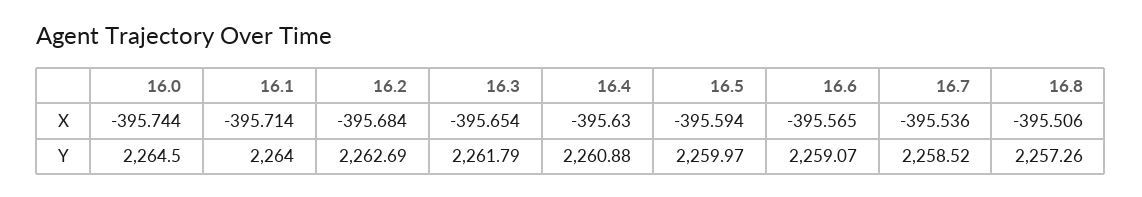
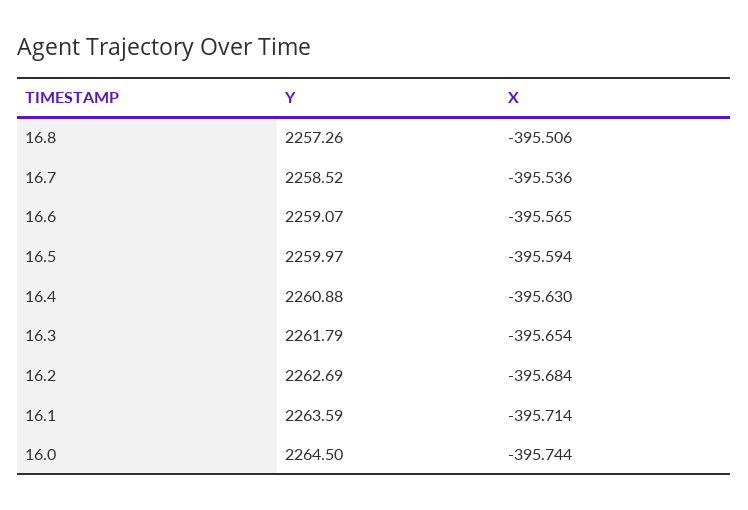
  {
    "16.0": {
      "X": -395.744,
      "Y": 2264.5
    },
    "16.1": {
      "X": -395.714,
-     "Y": 2264
+     "Y": 2263.59
    },
    "16.2": {
      "X": -395.684,
      "Y": 2262.69
    },
    "16.3": {
      "X": -395.654,
      "Y": 2261.79
    },
    "16.4": {
      "X": -395.63,
      "Y": 2260.88
    },
    "16.5": {
      "X": -395.594,
      "Y": 2259.97
    },
    "16.6": {
      "X": -395.565,
      "Y": 2259.07
    },
    "16.7": {
      "X": -395.536,
      "Y": 2258.52
    },
    "16.8": {
      "X": -395.506,
      "Y": 2257.26
    }
  }

